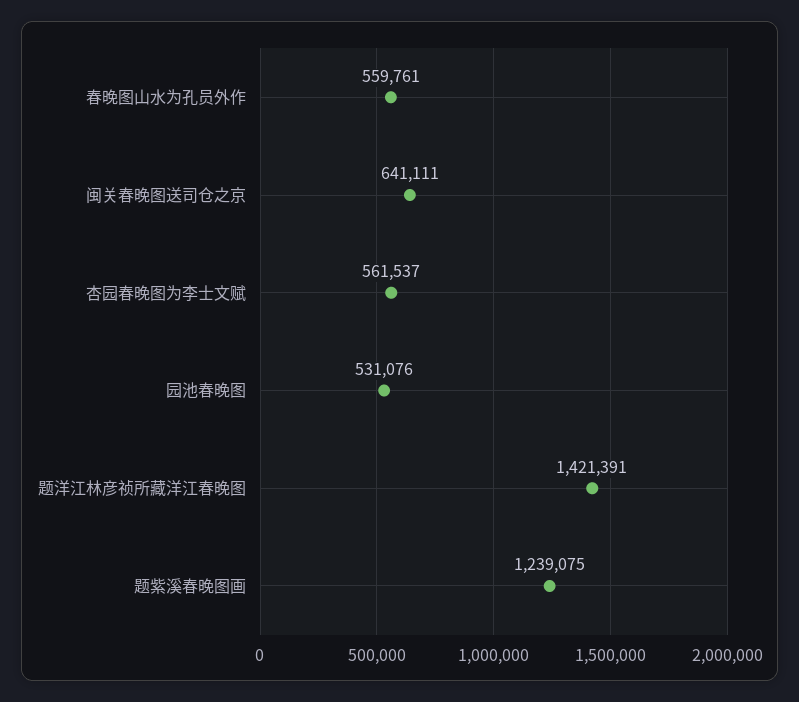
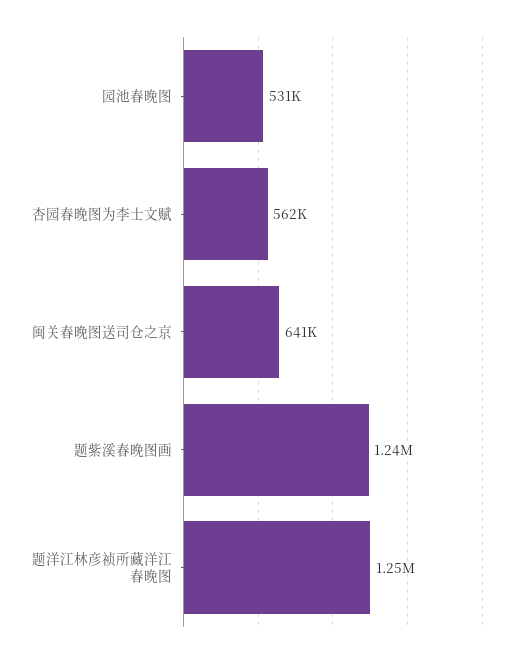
  {
-   "春晚图山水为孔员外作": 559761,
    "闽关春晚图送司仓之京": 641111,
    "杏园春晚图为李士文赋": 561537,
    "园池春晚图": 531076,
-   "题洋江林彦祯所藏洋江春晚图": 1421391,
+   "题洋江林彦祯所藏洋江春晚图": 1250000,
    "题紫溪春晚图画": 1239075
  }

